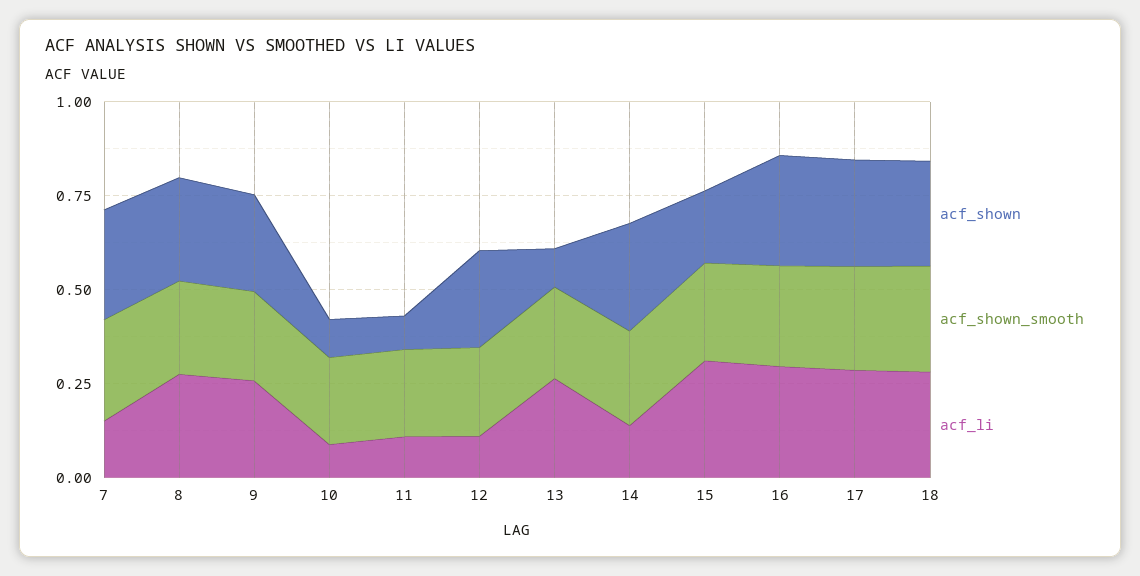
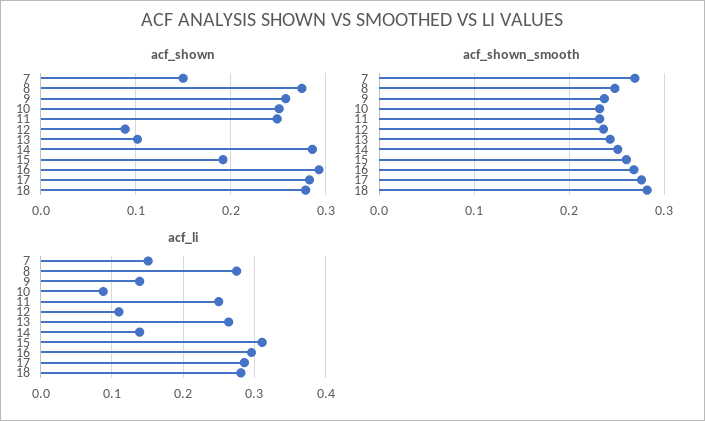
  {
    "acf_shown": {
-     "7": 0.3,
+     "7": 0.15,
      "8": 0.28,
      "9": 0.26,
-     "10": 0.1,
+     "10": 0.25,
-     "11": 0.1,
+     "11": 0.25,
-     "12": 0.25,
+     "12": 0.09,
      "13": 0.1,
      "14": 0.29,
      "15": 0.19,
      "16": 0.29,
      "17": 0.28,
      "18": 0.28
    },
    "acf_shown_smooth": {
      "7": 0.27,
      "8": 0.25,
      "9": 0.24,
      "10": 0.23,
      "11": 0.23,
      "12": 0.24,
      "13": 0.24,
      "14": 0.25,
      "15": 0.26,
      "16": 0.27,
      "17": 0.28,
      "18": 0.28
    },
    "acf_li": {
      "7": 0.15,
      "8": 0.28,
-     "9": 0.25,
+     "9": 0.14,
      "10": 0.09,
-     "11": 0.1,
+     "11": 0.25,
      "12": 0.11,
      "13": 0.26,
      "14": 0.14,
      "15": 0.31,
      "16": 0.3,
      "17": 0.29,
      "18": 0.28
    }
  }

